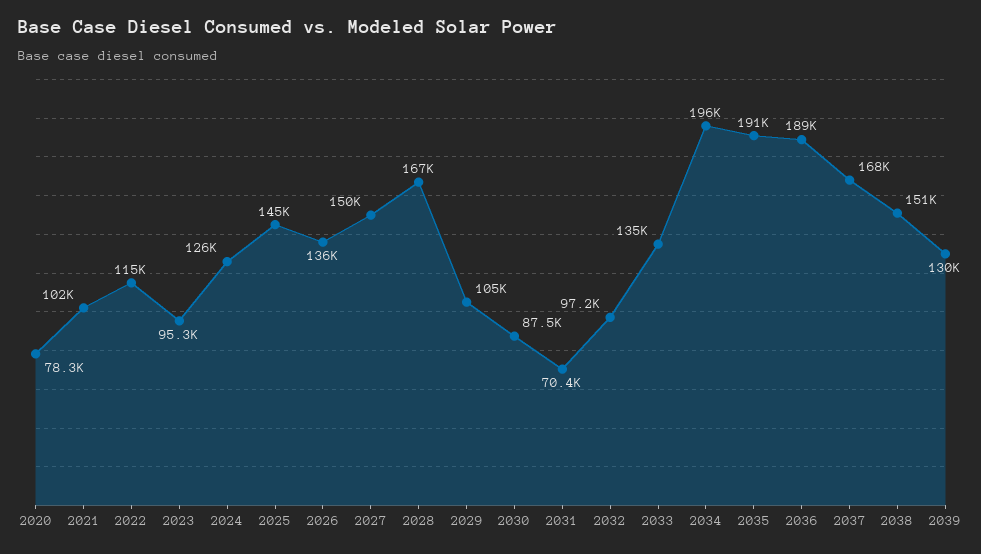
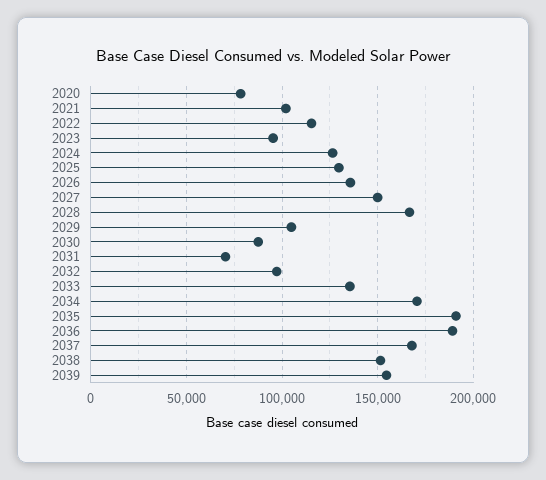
  {
    "2020": 78300,
    "2021": 102000,
    "2022": 115000,
    "2023": 95300,
    "2024": 126000,
-   "2025": 145000,
+   "2025": 130000,
    "2026": 136000,
    "2027": 150000,
    "2028": 167000,
    "2029": 105000,
    "2030": 87500,
    "2031": 70400,
    "2032": 97200,
    "2033": 135000,
-   "2034": 196000,
+   "2034": 170000,
    "2035": 191000,
    "2036": 189000,
    "2037": 168000,
    "2038": 151000,
-   "2039": 130000
+   "2039": 155000
  }

